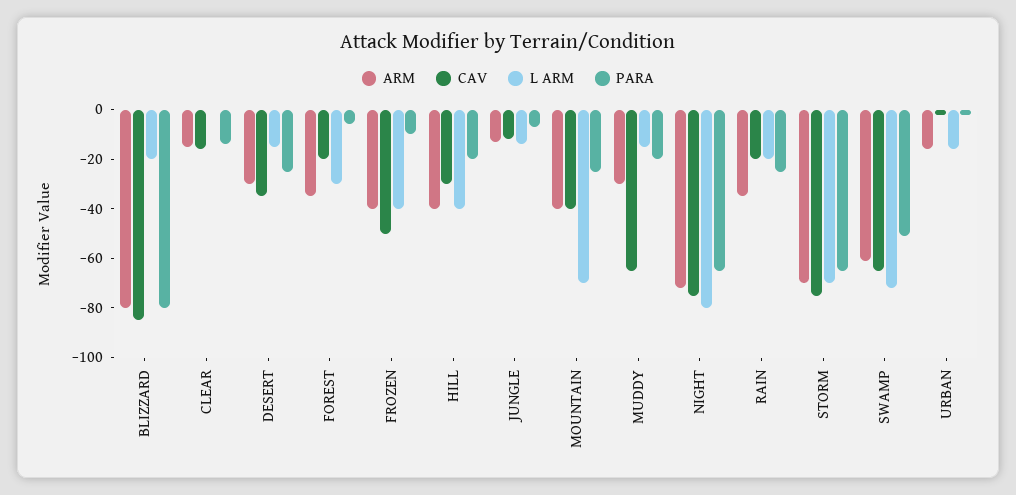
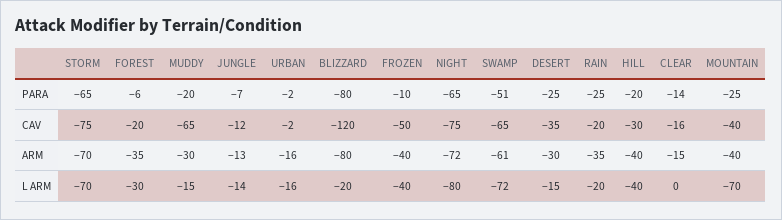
  {
    "ARM": {
      "BLIZZARD": -80,
      "CLEAR": -15,
      "DESERT": -30,
      "FOREST": -35,
      "FROZEN": -40,
      "HILL": -40,
      "JUNGLE": -13,
      "MOUNTAIN": -40,
      "MUDDY": -30,
      "NIGHT": -72,
      "RAIN": -35,
      "STORM": -70,
      "SWAMP": -61,
      "URBAN": -16
    },
    "CAV": {
-     "BLIZZARD": -85,
+     "BLIZZARD": -120,
      "CLEAR": -16,
      "DESERT": -35,
      "FOREST": -20,
      "FROZEN": -50,
      "HILL": -30,
      "JUNGLE": -12,
      "MOUNTAIN": -40,
      "MUDDY": -65,
      "NIGHT": -75,
      "RAIN": -20,
      "STORM": -75,
      "SWAMP": -65,
      "URBAN": -2
    },
    "L ARM": {
      "BLIZZARD": -20,
      "CLEAR": 0,
      "DESERT": -15,
      "FOREST": -30,
      "FROZEN": -40,
      "HILL": -40,
      "JUNGLE": -14,
      "MOUNTAIN": -70,
      "MUDDY": -15,
      "NIGHT": -80,
      "RAIN": -20,
      "STORM": -70,
      "SWAMP": -72,
      "URBAN": -16
    },
    "PARA": {
      "BLIZZARD": -80,
      "CLEAR": -14,
      "DESERT": -25,
      "FOREST": -6,
      "FROZEN": -10,
      "HILL": -20,
      "JUNGLE": -7,
      "MOUNTAIN": -25,
      "MUDDY": -20,
      "NIGHT": -65,
      "RAIN": -25,
      "STORM": -65,
      "SWAMP": -51,
      "URBAN": -2
    }
  }

